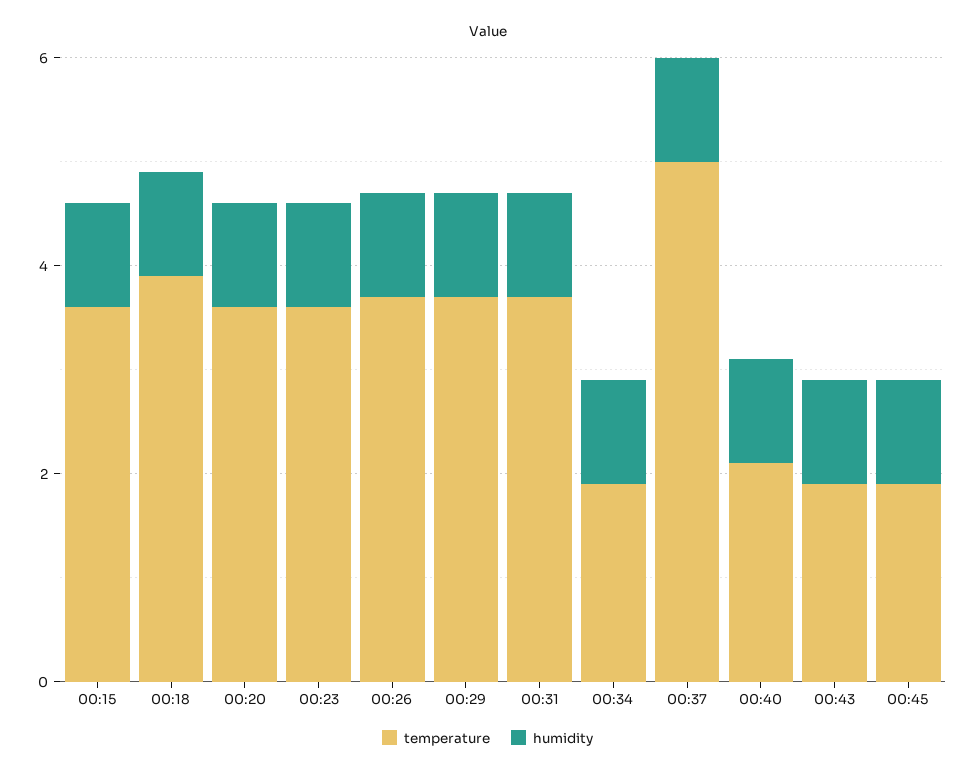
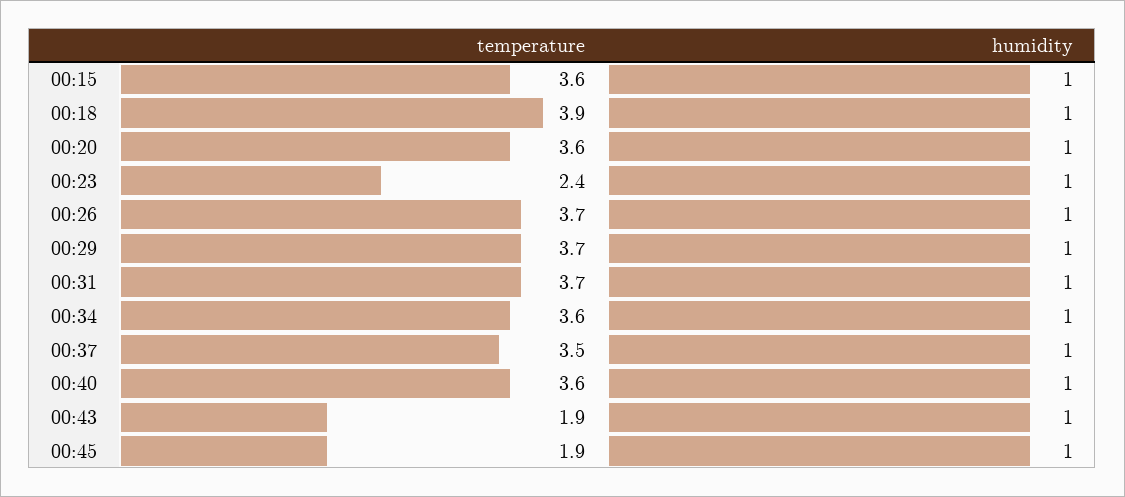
  {
    "temperature": {
      "00:15": 3.6,
      "00:18": 3.9,
      "00:20": 3.6,
-     "00:23": 3.5,
+     "00:23": 2.4,
      "00:26": 3.7,
      "00:29": 3.7,
      "00:31": 3.7,
-     "00:34": 2,
+     "00:34": 3.6,
-     "00:37": 5,
+     "00:37": 3.5,
-     "00:40": 2,
+     "00:40": 3.6,
      "00:43": 1.9,
      "00:45": 1.9
    },
    "humidity": {
      "00:15": 1,
      "00:18": 1,
      "00:20": 1,
      "00:23": 1,
      "00:26": 1,
      "00:29": 1,
      "00:31": 1,
      "00:34": 1,
      "00:37": 1,
      "00:40": 1,
      "00:43": 1,
      "00:45": 1
    }
  }

